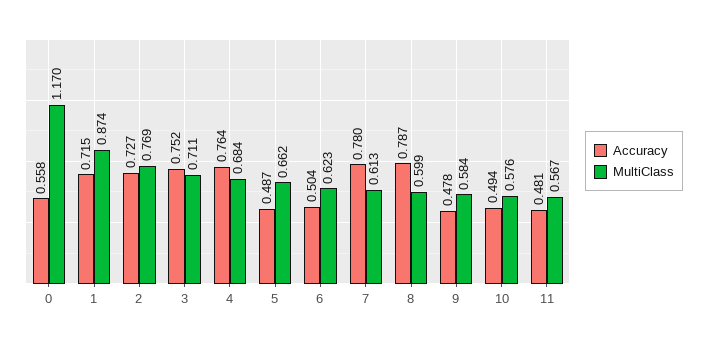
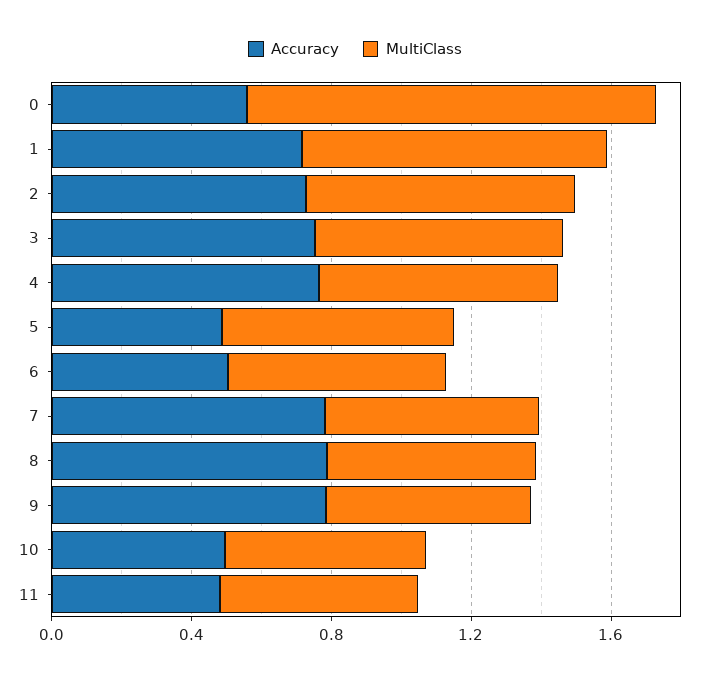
  {
    "Accuracy": {
      "0": 0.558,
      "1": 0.715,
      "2": 0.727,
      "3": 0.752,
      "4": 0.764,
      "5": 0.487,
      "6": 0.504,
      "7": 0.78,
      "8": 0.787,
-     "9": 0.478,
+     "9": 0.8,
      "10": 0.494,
      "11": 0.481
    },
    "MultiClass": {
      "0": 1.17,
      "1": 0.874,
      "2": 0.769,
      "3": 0.711,
      "4": 0.684,
      "5": 0.662,
      "6": 0.623,
      "7": 0.613,
      "8": 0.599,
      "9": 0.584,
      "10": 0.576,
      "11": 0.567
    }
  }

